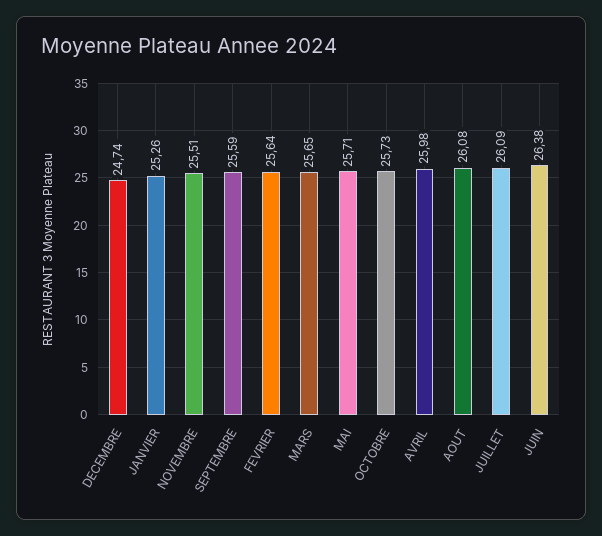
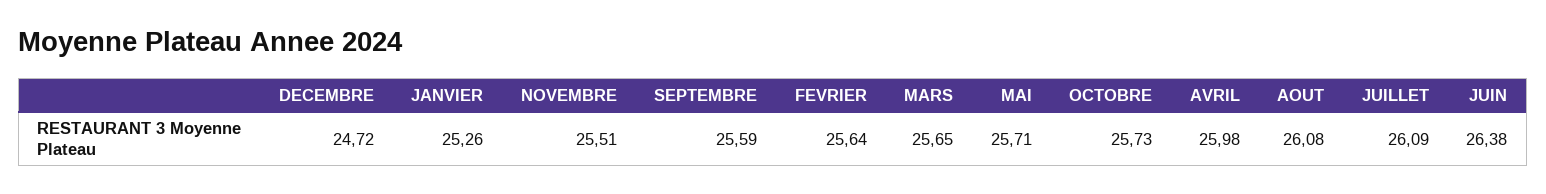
  {
-   "DECEMBRE": 24.74,
+   "DECEMBRE": 24.72,
    "JANVIER": 25.26,
    "NOVEMBRE": 25.51,
    "SEPTEMBRE": 25.59,
    "FEVRIER": 25.64,
    "MARS": 25.65,
    "MAI": 25.71,
    "OCTOBRE": 25.73,
    "AVRIL": 25.98,
    "AOUT": 26.08,
    "JUILLET": 26.09,
    "JUIN": 26.38
  }

